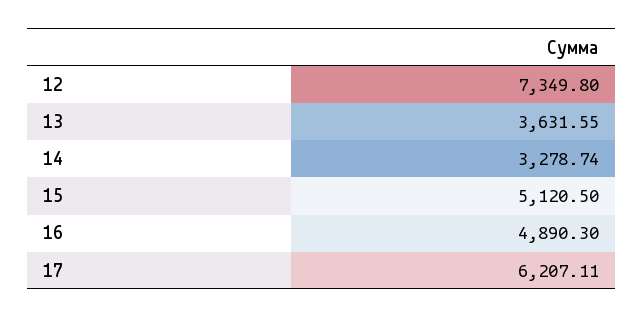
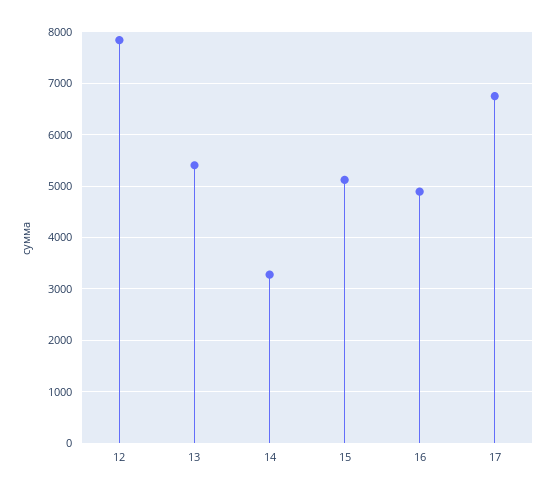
  {
-   "12": 7349.8,
+   "12": 7800,
-   "13": 3631.55,
+   "13": 5400,
    "14": 3278.74,
    "15": 5120.5,
    "16": 4890.3,
-   "17": 6207.11
+   "17": 6800
  }

